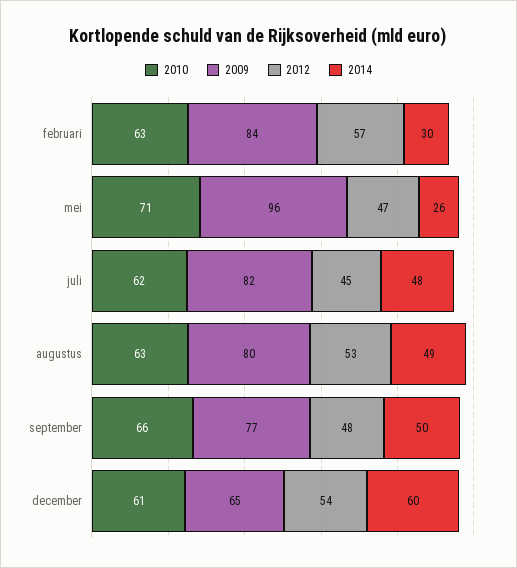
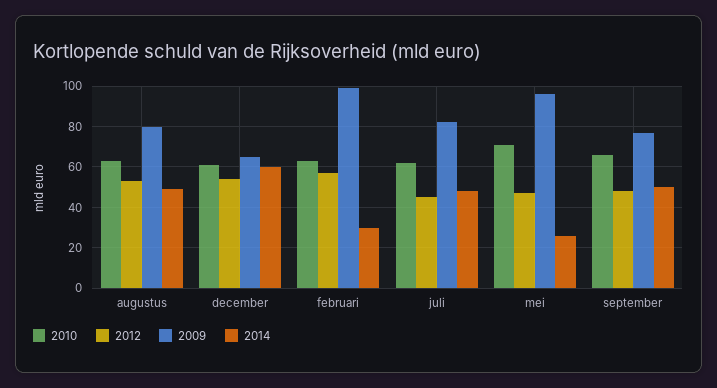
  {
    "2010": {
      "februari": 63,
      "mei": 71,
      "juli": 62,
      "augustus": 63,
      "september": 66,
      "december": 61
    },
    "2009": {
-     "februari": 84,
+     "februari": 100,
      "mei": 96,
      "juli": 82,
      "augustus": 80,
      "september": 77,
      "december": 65
    },
    "2012": {
      "februari": 57,
      "mei": 47,
      "juli": 45,
      "augustus": 53,
      "september": 48,
      "december": 54
    },
    "2014": {
      "februari": 30,
      "mei": 26,
      "juli": 48,
      "augustus": 49,
      "september": 50,
      "december": 60
    }
  }

